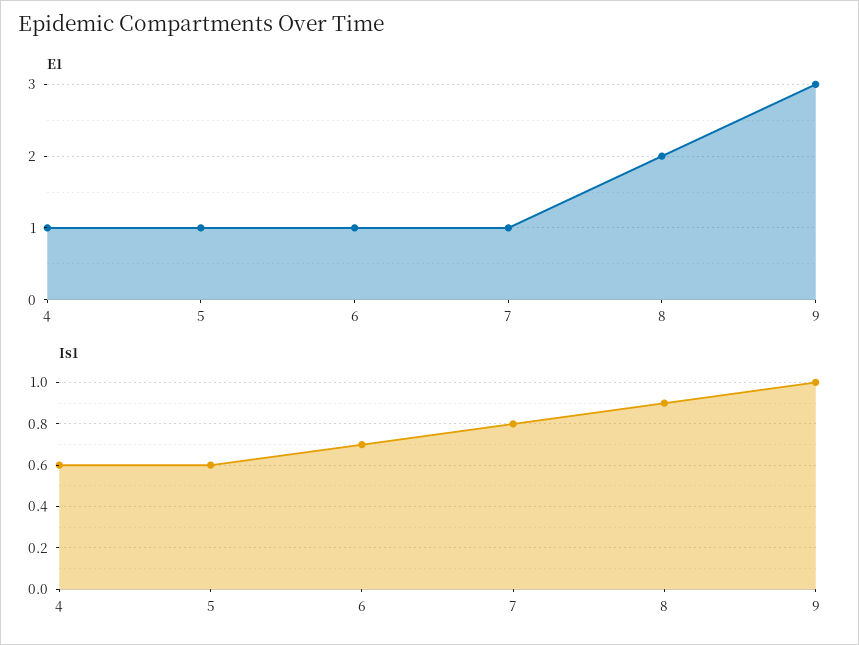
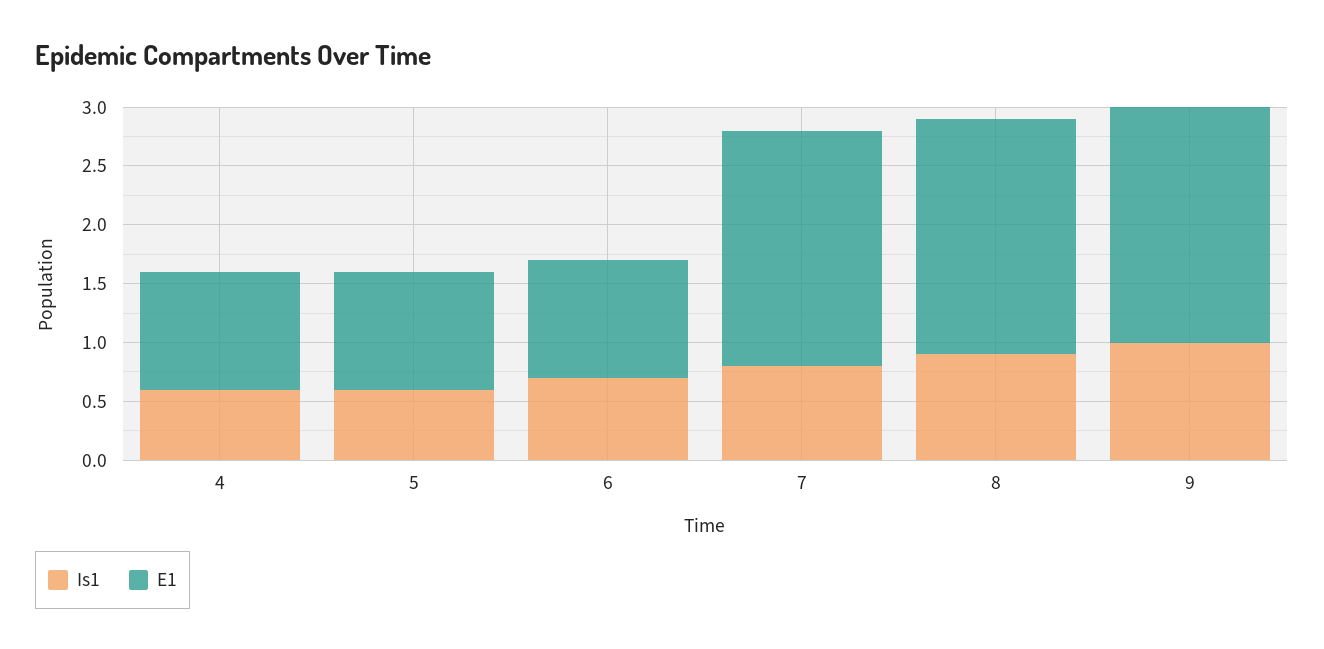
  {
    "E1": {
      "4": 1,
      "5": 1,
      "6": 1,
-     "7": 1,
+     "7": 2,
      "8": 2,
-     "9": 3
+     "9": 2
    },
    "Is1": {
      "4": 0.6,
      "5": 0.6,
      "6": 0.7,
      "7": 0.8,
      "8": 0.9,
      "9": 1
    }
  }

